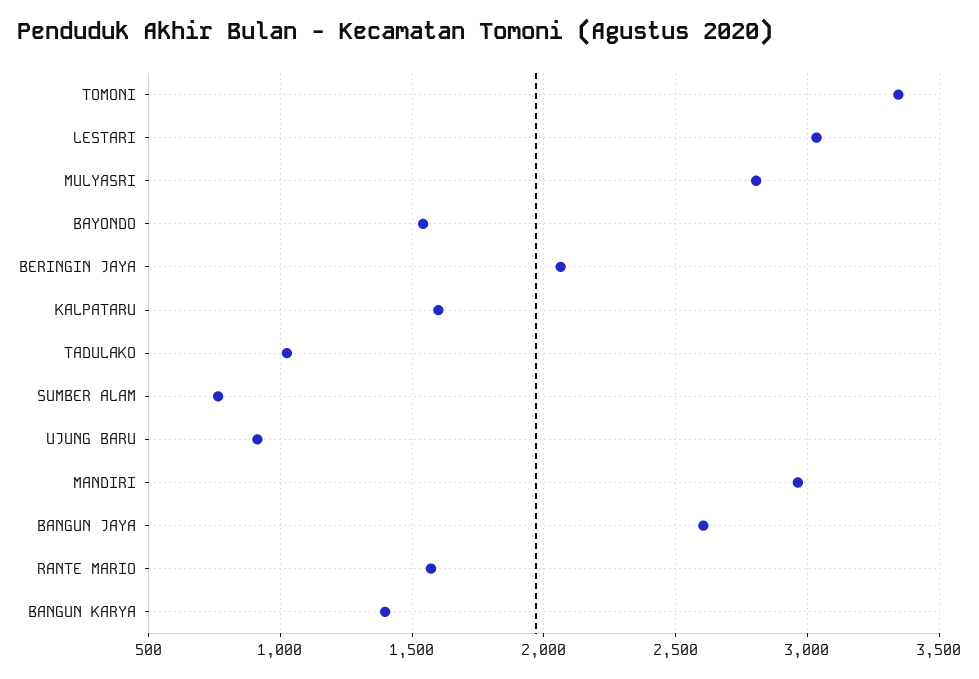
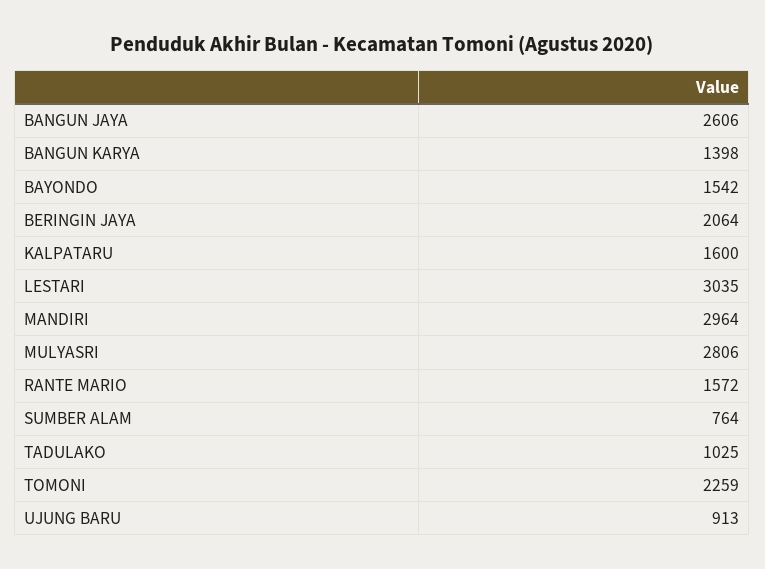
  {
-   "TOMONI": 3350,
+   "TOMONI": 2259,
    "LESTARI": 3035,
    "MULYASRI": 2806,
    "BAYONDO": 1542,
    "BERINGIN JAYA": 2064,
    "KALPATARU": 1600,
    "TADULAKO": 1025,
    "SUMBER ALAM": 764,
    "UJUNG BARU": 913,
    "MANDIRI": 2964,
    "BANGUN JAYA": 2606,
    "RANTE MARIO": 1572,
    "BANGUN KARYA": 1398
  }

